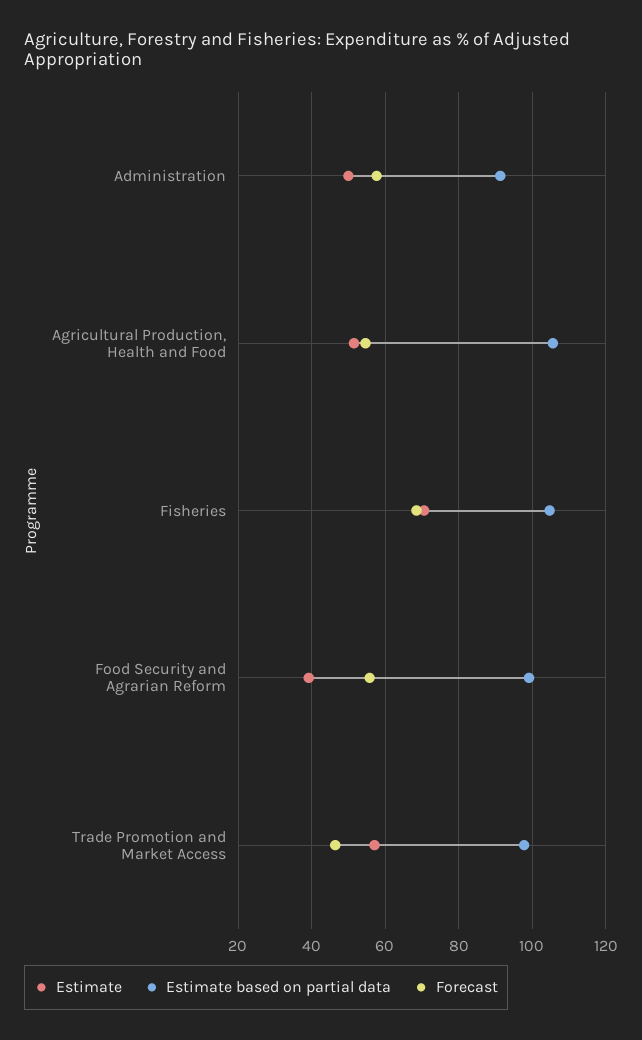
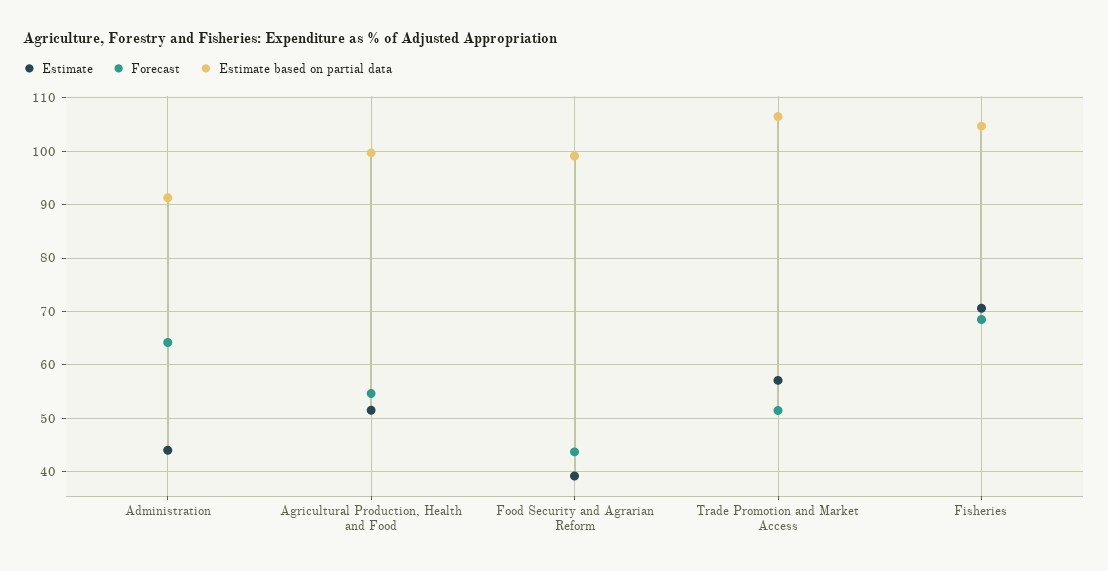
  {
    "Estimate": {
-     "Administration": 50,
+     "Administration": 44,
      "Agricultural Production, Health and Food": 52,
      "Fisheries": 70,
      "Food Security and Agrarian Reform": 40,
      "Trade Promotion and Market Access": 58
    },
    "Estimate based on partial data": {
      "Administration": 92,
-     "Agricultural Production, Health and Food": 106,
+     "Agricultural Production, Health and Food": 100,
      "Fisheries": 104,
      "Food Security and Agrarian Reform": 100,
-     "Trade Promotion and Market Access": 98
+     "Trade Promotion and Market Access": 106
    },
    "Forecast": {
-     "Administration": 58,
+     "Administration": 64,
      "Agricultural Production, Health and Food": 54,
      "Fisheries": 68,
-     "Food Security and Agrarian Reform": 56,
+     "Food Security and Agrarian Reform": 44,
-     "Trade Promotion and Market Access": 46
+     "Trade Promotion and Market Access": 52
    }
  }

